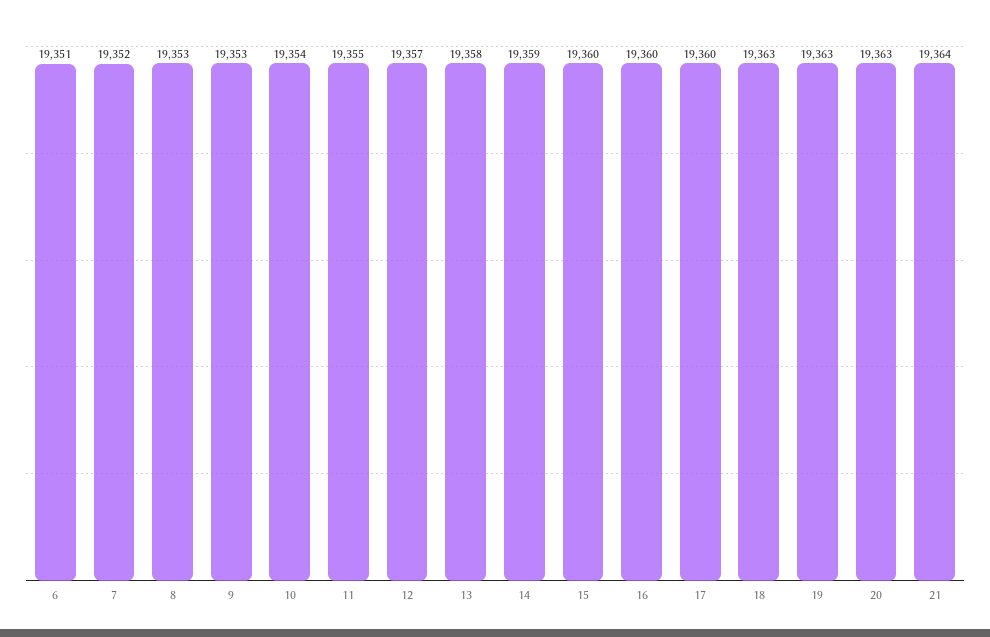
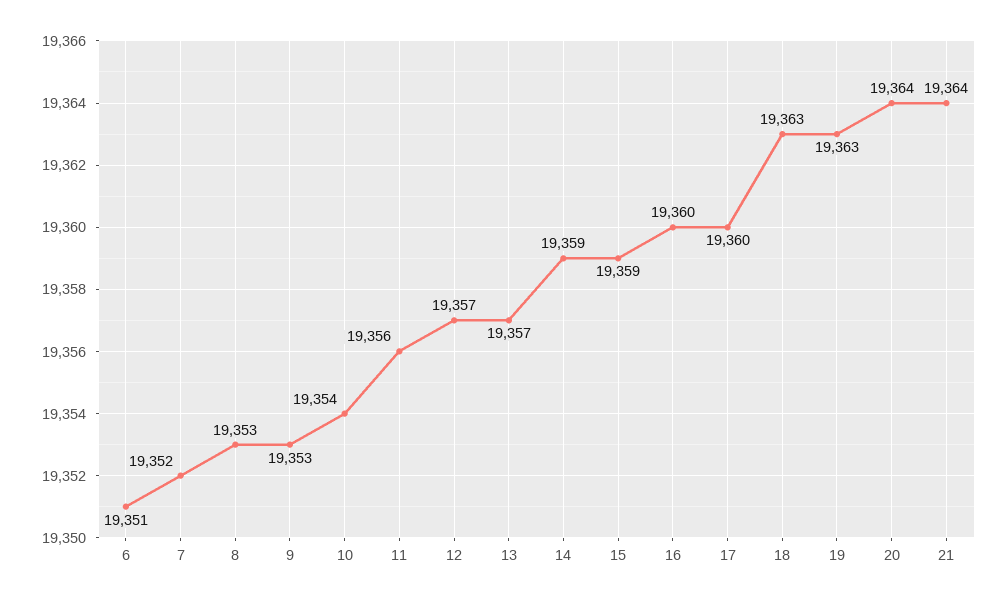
  {
    "6": 19351,
    "7": 19352,
    "8": 19353,
    "9": 19353,
    "10": 19354,
-   "11": 19355,
+   "11": 19356,
    "12": 19357,
-   "13": 19358,
+   "13": 19357,
    "14": 19359,
-   "15": 19360,
+   "15": 19359,
    "16": 19360,
    "17": 19360,
    "18": 19363,
    "19": 19363,
-   "20": 19363,
+   "20": 19364,
    "21": 19364
  }

